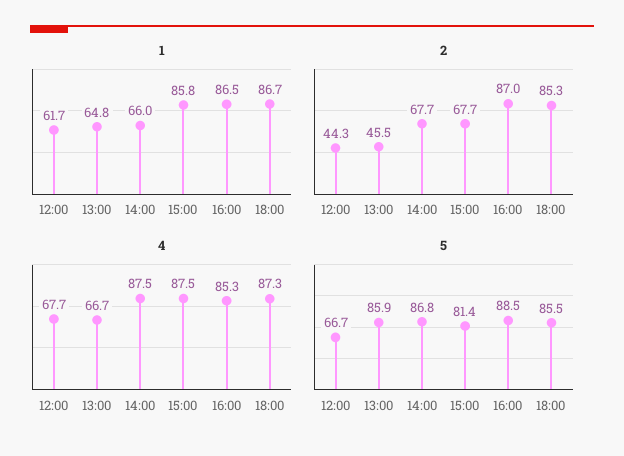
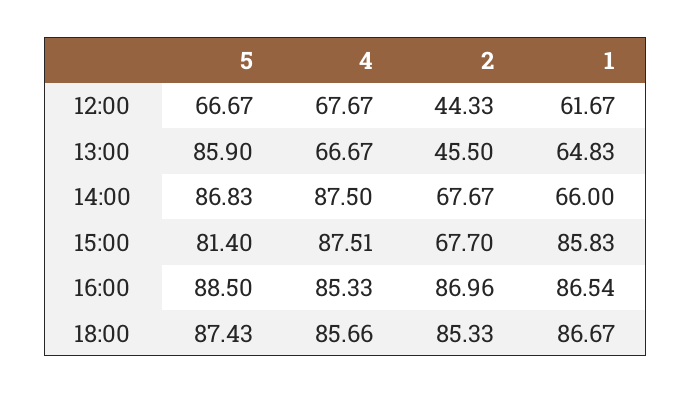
  {
    "1": {
      "12:00": 61.67,
      "13:00": 64.83,
      "14:00": 66,
      "15:00": 85.83,
      "16:00": 86.54,
      "18:00": 86.67
    },
    "2": {
      "12:00": 44.33,
      "13:00": 45.5,
      "14:00": 67.67,
      "15:00": 67.7,
      "16:00": 86.96,
      "18:00": 85.33
    },
    "4": {
      "12:00": 67.67,
      "13:00": 66.67,
      "14:00": 87.5,
      "15:00": 87.51,
      "16:00": 85.33,
-     "18:00": 87.3
+     "18:00": 85.66
    },
    "5": {
      "12:00": 66.67,
      "13:00": 85.9,
      "14:00": 86.83,
      "15:00": 81.4,
      "16:00": 88.5,
-     "18:00": 85.5
+     "18:00": 87.43
    }
  }

